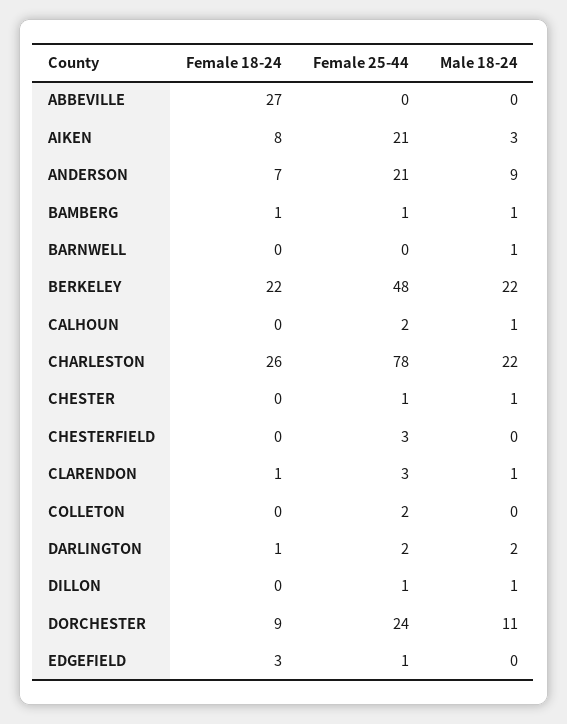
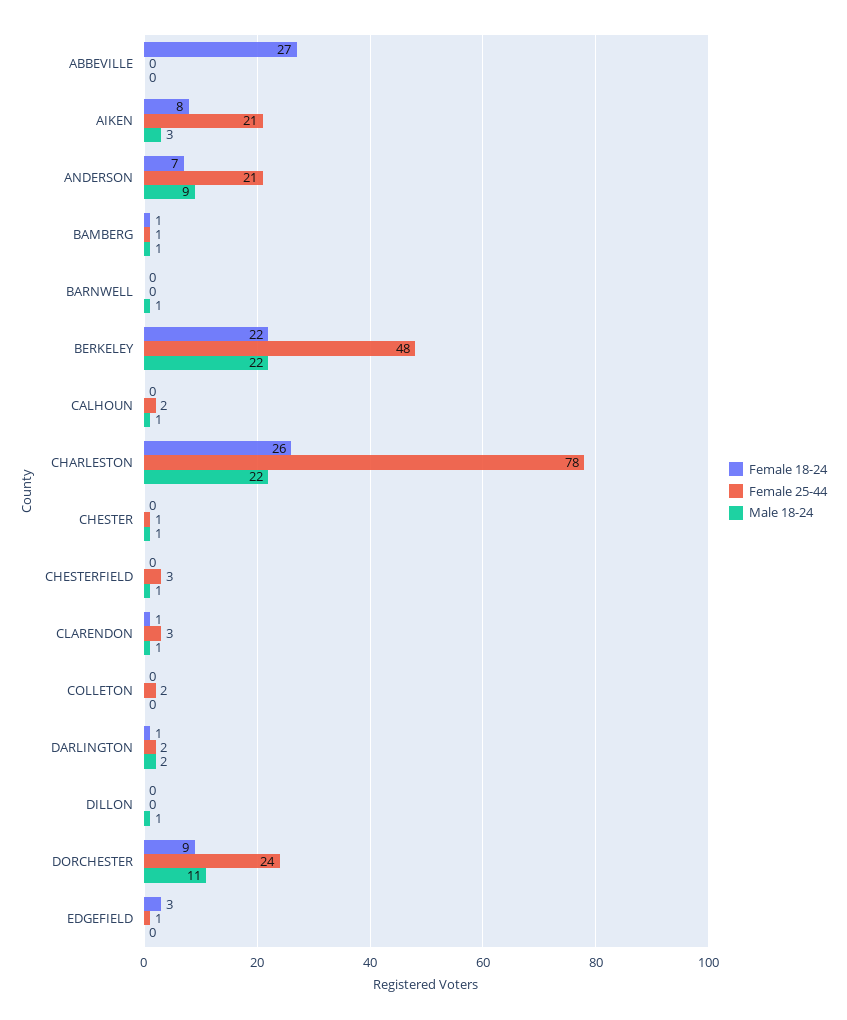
  {
    "Female 18-24": {
      "ABBEVILLE": 27,
      "AIKEN": 8,
      "ANDERSON": 7,
      "BAMBERG": 1,
      "BARNWELL": 0,
      "BERKELEY": 22,
      "CALHOUN": 0,
      "CHARLESTON": 26,
      "CHESTER": 0,
      "CHESTERFIELD": 0,
      "CLARENDON": 1,
      "COLLETON": 0,
      "DARLINGTON": 1,
      "DILLON": 0,
      "DORCHESTER": 9,
      "EDGEFIELD": 3
    },
    "Female 25-44": {
      "ABBEVILLE": 0,
      "AIKEN": 21,
      "ANDERSON": 21,
      "BAMBERG": 1,
      "BARNWELL": 0,
      "BERKELEY": 48,
      "CALHOUN": 2,
      "CHARLESTON": 78,
      "CHESTER": 1,
      "CHESTERFIELD": 3,
      "CLARENDON": 3,
      "COLLETON": 2,
      "DARLINGTON": 2,
-     "DILLON": 1,
+     "DILLON": 0,
      "DORCHESTER": 24,
      "EDGEFIELD": 1
    },
    "Male 18-24": {
      "ABBEVILLE": 0,
      "AIKEN": 3,
      "ANDERSON": 9,
      "BAMBERG": 1,
      "BARNWELL": 1,
      "BERKELEY": 22,
      "CALHOUN": 1,
      "CHARLESTON": 22,
      "CHESTER": 1,
-     "CHESTERFIELD": 0,
+     "CHESTERFIELD": 1,
      "CLARENDON": 1,
      "COLLETON": 0,
      "DARLINGTON": 2,
      "DILLON": 1,
      "DORCHESTER": 11,
      "EDGEFIELD": 0
    }
  }

